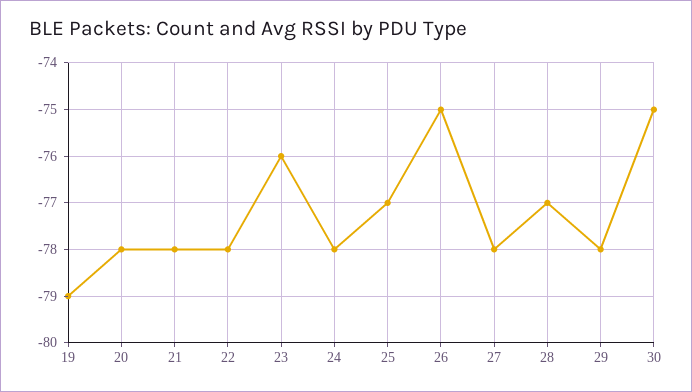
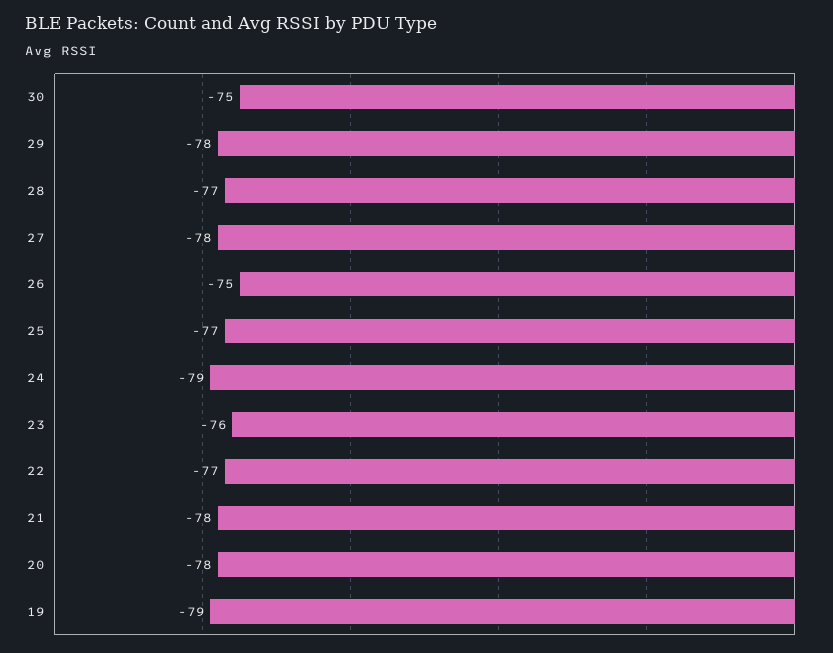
  {
    "19": -79,
    "20": -78,
    "21": -78,
-   "22": -78,
+   "22": -77,
    "23": -76,
-   "24": -78,
+   "24": -79,
    "25": -77,
    "26": -75,
    "27": -78,
    "28": -77,
    "29": -78,
    "30": -75
  }

